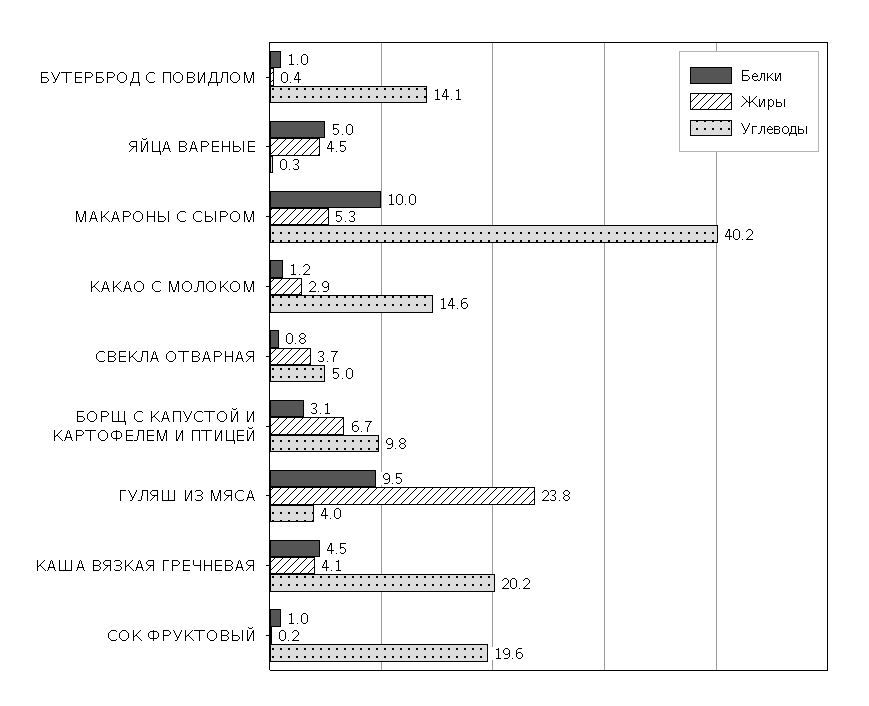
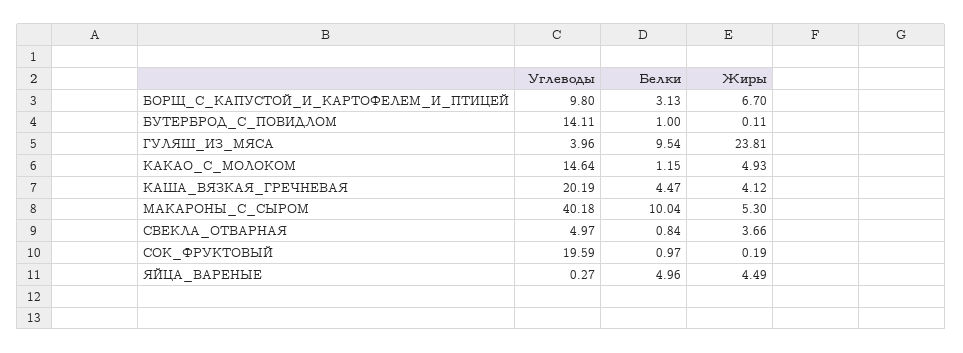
  {
    "Белки": {
      "БУТЕРБРОД С ПОВИДЛОМ": 1,
      "ЯЙЦА ВАРЕНЫЕ": 4.96,
      "МАКАРОНЫ С СЫРОМ": 10.04,
      "КАКАО С МОЛОКОМ": 1.15,
      "СВЕКЛА ОТВАРНАЯ": 0.84,
      "БОРЩ С КАПУСТОЙ И КАРТОФЕЛЕМ И ПТИЦЕЙ": 3.13,
      "ГУЛЯШ ИЗ МЯСА": 9.54,
      "КАША ВЯЗКАЯ ГРЕЧНЕВАЯ": 4.47,
      "СОК ФРУКТОВЫЙ": 0.97
    },
    "Жиры": {
-     "БУТЕРБРОД С ПОВИДЛОМ": 0.4,
+     "БУТЕРБРОД С ПОВИДЛОМ": 0.11,
      "ЯЙЦА ВАРЕНЫЕ": 4.49,
      "МАКАРОНЫ С СЫРОМ": 5.3,
-     "КАКАО С МОЛОКОМ": 2.9,
+     "КАКАО С МОЛОКОМ": 4.93,
      "СВЕКЛА ОТВАРНАЯ": 3.66,
      "БОРЩ С КАПУСТОЙ И КАРТОФЕЛЕМ И ПТИЦЕЙ": 6.7,
      "ГУЛЯШ ИЗ МЯСА": 23.81,
      "КАША ВЯЗКАЯ ГРЕЧНЕВАЯ": 4.12,
      "СОК ФРУКТОВЫЙ": 0.19
    },
    "Углеводы": {
      "БУТЕРБРОД С ПОВИДЛОМ": 14.11,
      "ЯЙЦА ВАРЕНЫЕ": 0.27,
      "МАКАРОНЫ С СЫРОМ": 40.18,
      "КАКАО С МОЛОКОМ": 14.64,
      "СВЕКЛА ОТВАРНАЯ": 4.97,
      "БОРЩ С КАПУСТОЙ И КАРТОФЕЛЕМ И ПТИЦЕЙ": 9.8,
      "ГУЛЯШ ИЗ МЯСА": 3.96,
      "КАША ВЯЗКАЯ ГРЕЧНЕВАЯ": 20.19,
      "СОК ФРУКТОВЫЙ": 19.59
    }
  }

